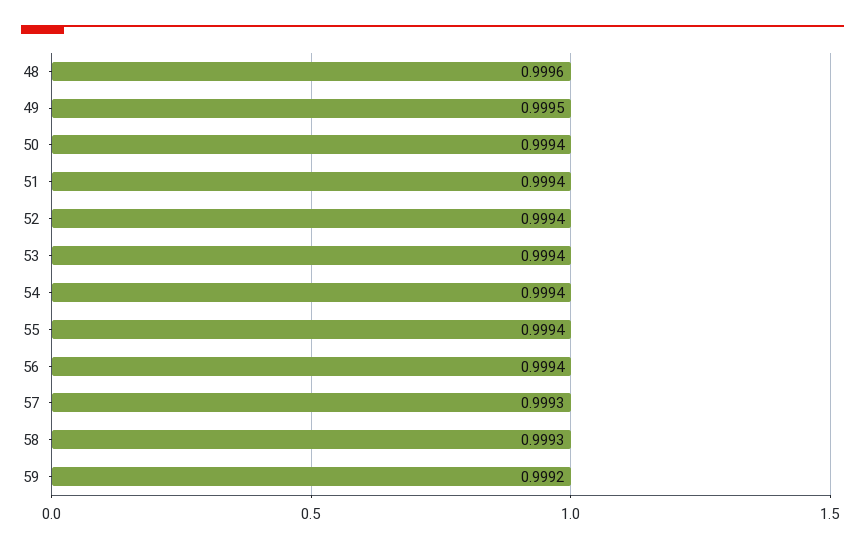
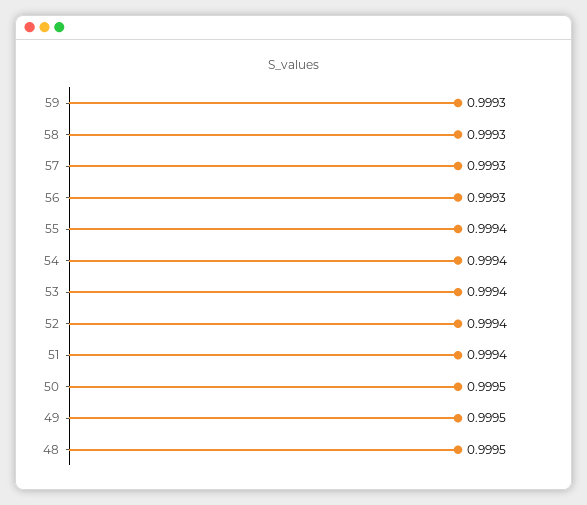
  {
-   "48": 0.9996,
+   "48": 0.9995,
    "49": 0.9995,
-   "50": 0.9994,
+   "50": 0.9995,
    "51": 0.9994,
    "52": 0.9994,
    "53": 0.9994,
    "54": 0.9994,
    "55": 0.9994,
-   "56": 0.9994,
+   "56": 0.9993,
    "57": 0.9993,
    "58": 0.9993,
-   "59": 0.9992
+   "59": 0.9993
  }

